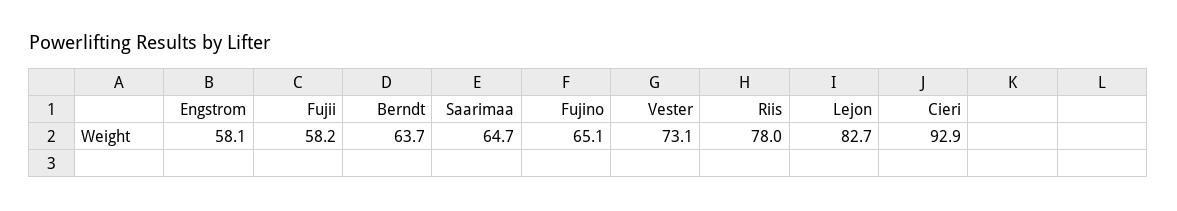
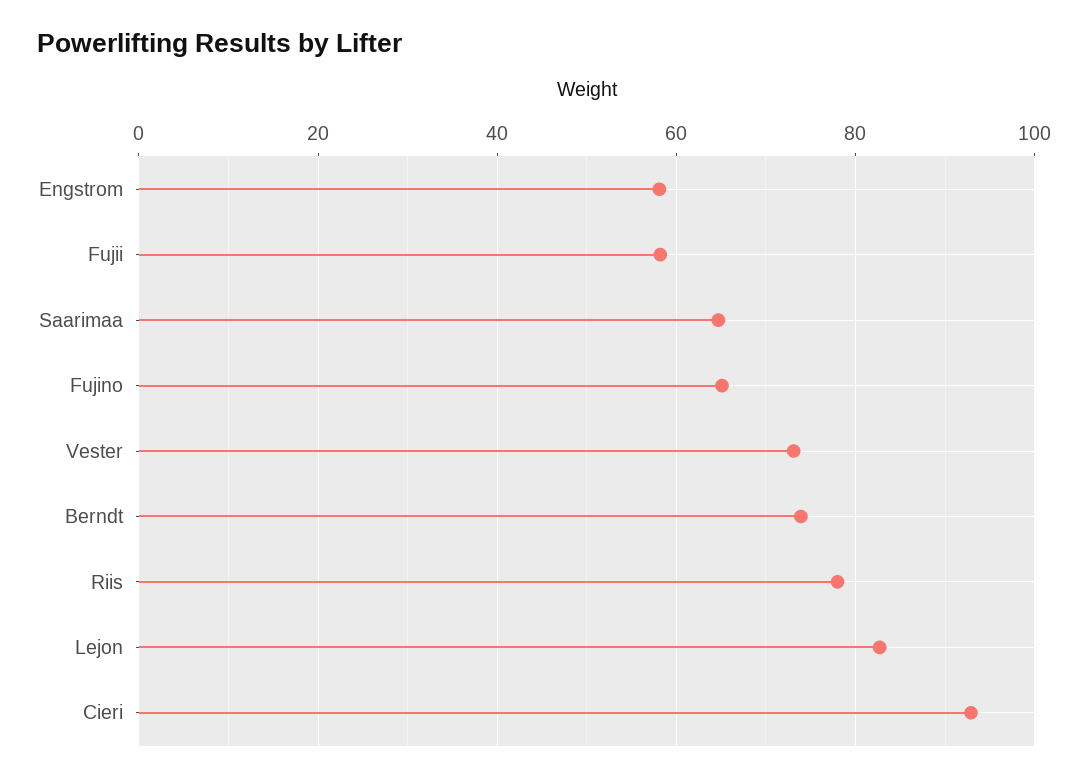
  {
    "Engstrom": 58.1,
    "Fujii": 58.2,
-   "Berndt": 63.7,
+   "Berndt": 74,
    "Saarimaa": 64.7,
    "Fujino": 65.1,
    "Vester": 73.1,
    "Riis": 78,
    "Lejon": 82.7,
    "Cieri": 92.9
  }

